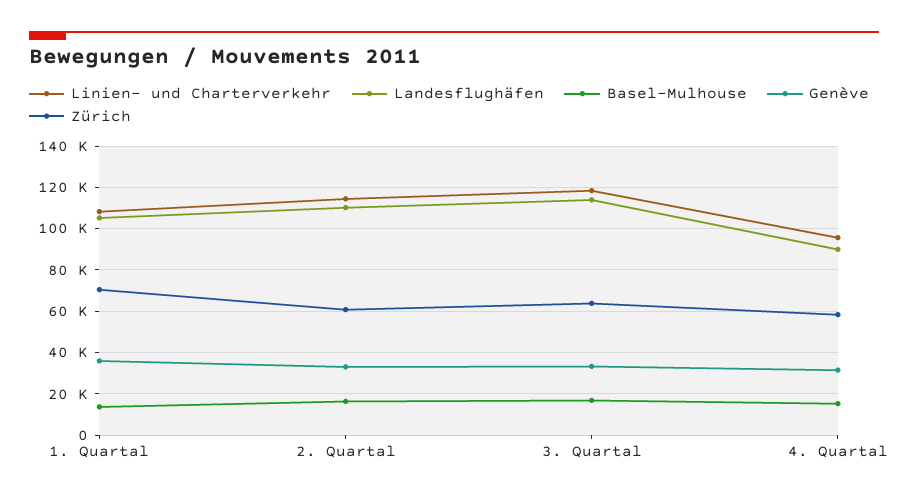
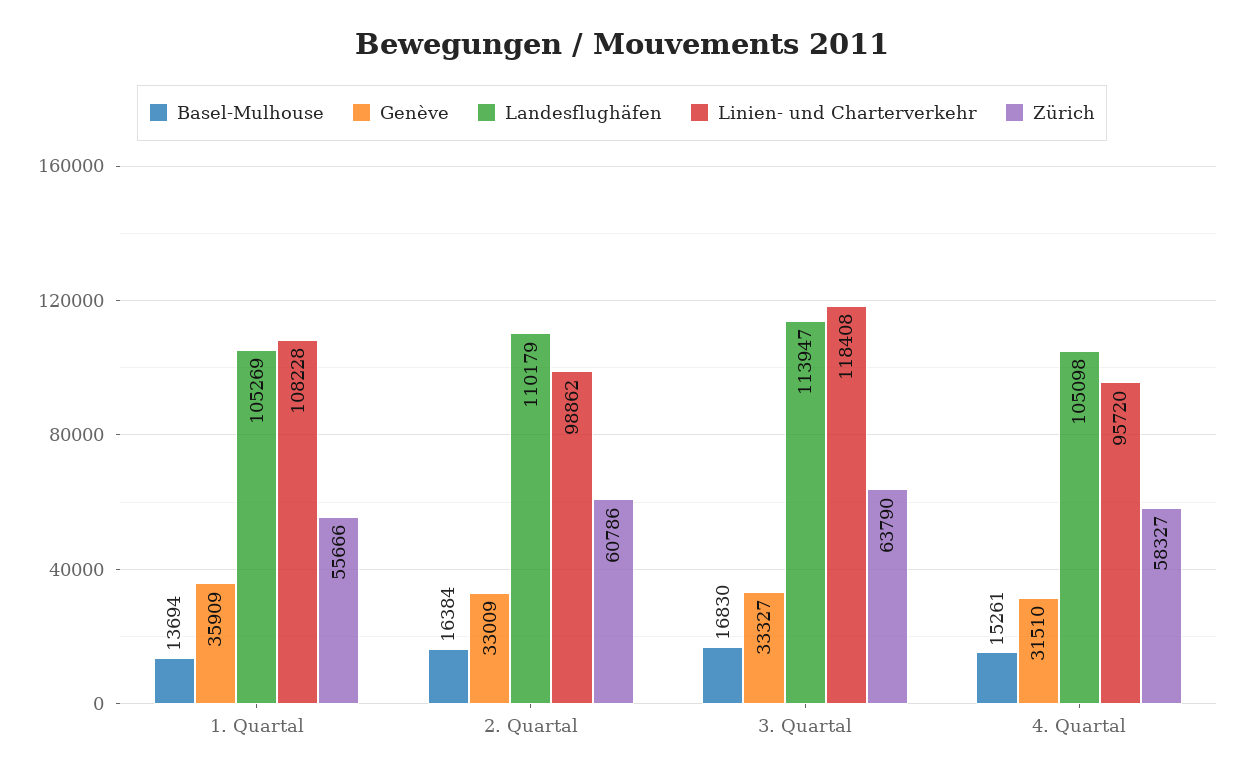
  {
    "Linien- und Charterverkehr": {
      "1. Quartal": 108228,
-     "2. Quartal": 115000,
+     "2. Quartal": 98862,
      "3. Quartal": 118408,
      "4. Quartal": 95720
    },
    "Landesflughäfen": {
      "1. Quartal": 105269,
      "2. Quartal": 110179,
      "3. Quartal": 113947,
-     "4. Quartal": 90000
+     "4. Quartal": 105098
    },
    "Basel-Mulhouse": {
      "1. Quartal": 13694,
      "2. Quartal": 16384,
      "3. Quartal": 16830,
      "4. Quartal": 15261
    },
    "Genève": {
      "1. Quartal": 35909,
      "2. Quartal": 33009,
      "3. Quartal": 33327,
      "4. Quartal": 31510
    },
    "Zürich": {
-     "1. Quartal": 70000,
+     "1. Quartal": 55666,
      "2. Quartal": 60786,
      "3. Quartal": 63790,
      "4. Quartal": 58327
    }
  }

